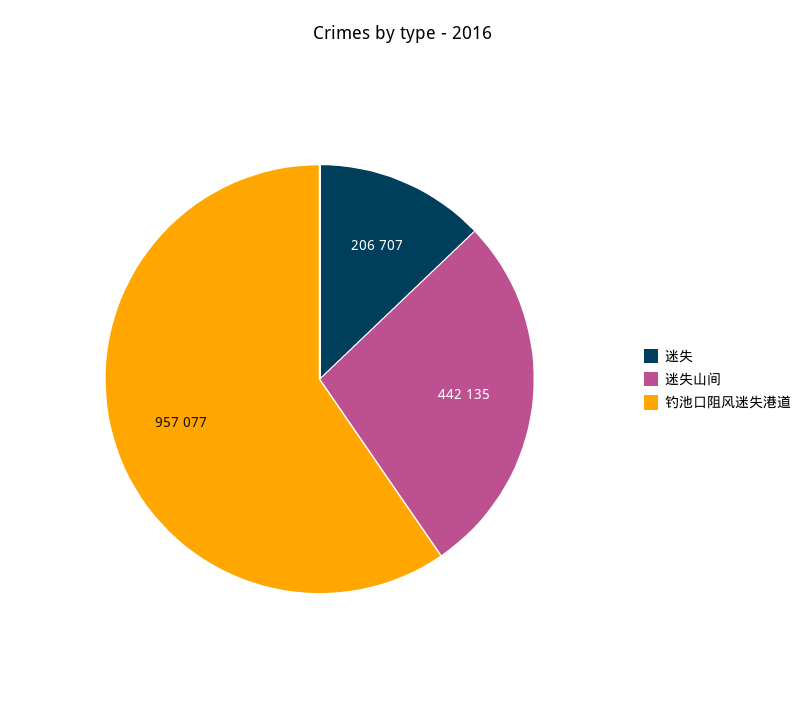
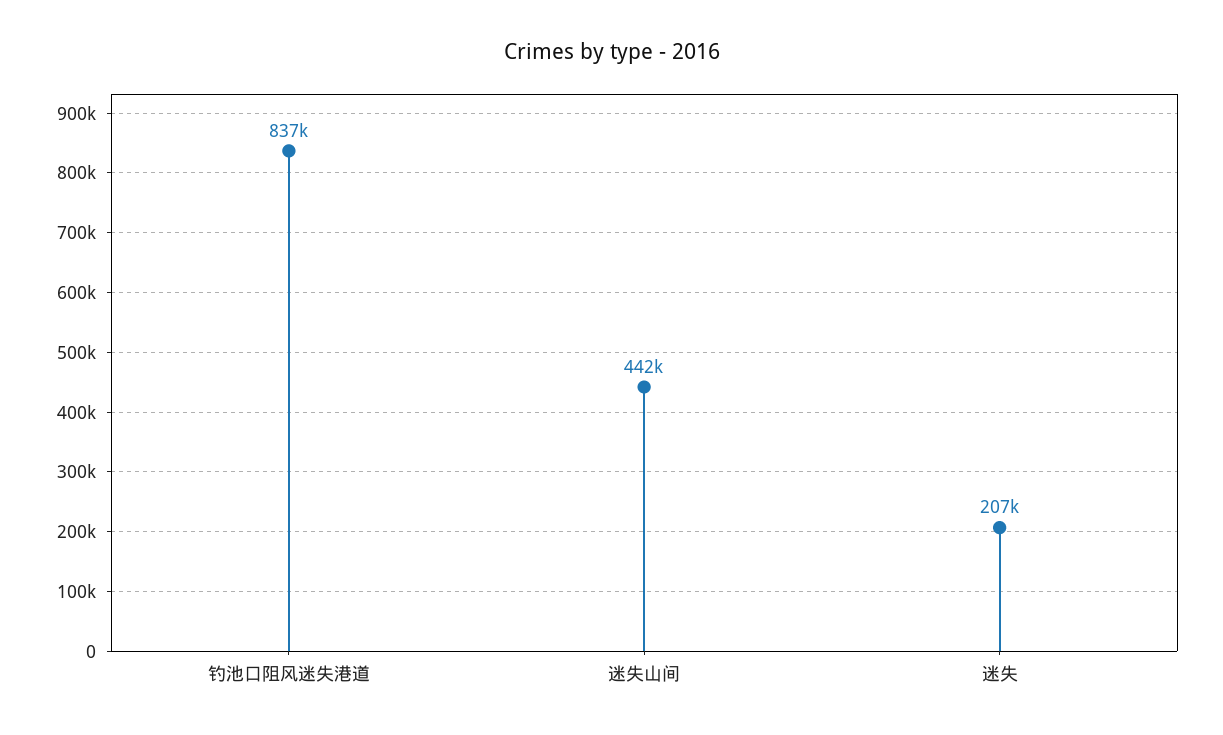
  {
    "迷失": 206707,
    "迷失山间": 442135,
-   "钓池口阻风迷失港道": 957077
+   "钓池口阻风迷失港道": 837000
  }

